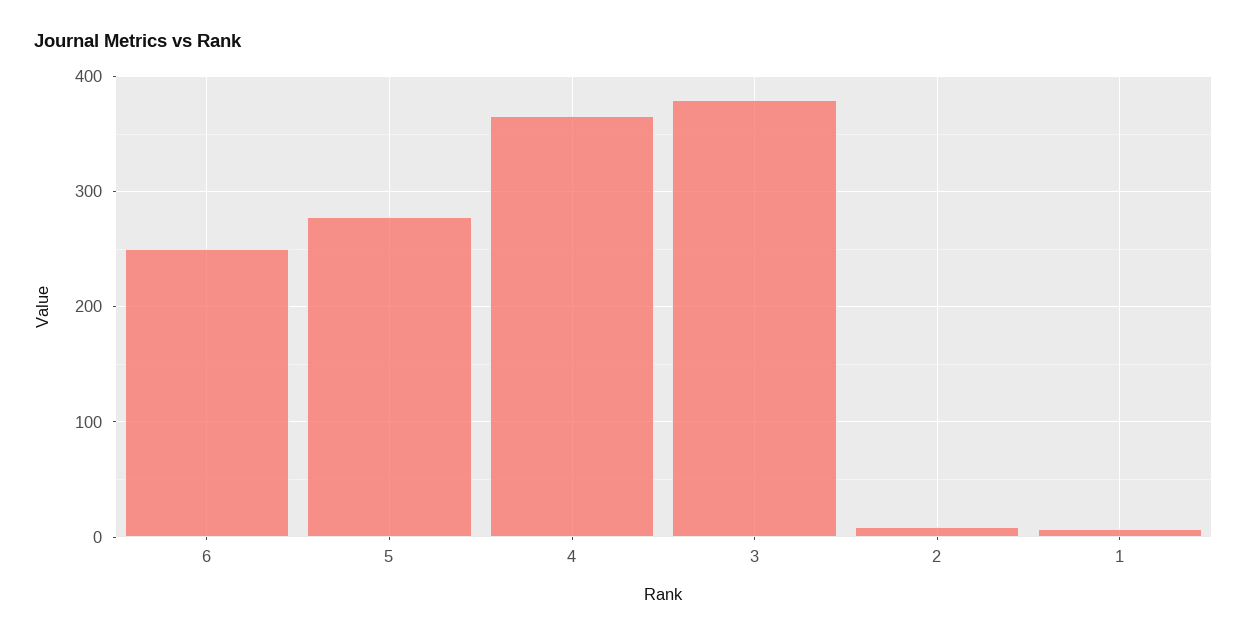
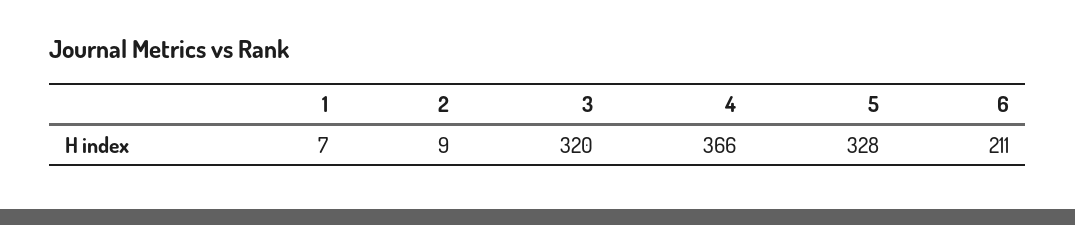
  {
-   "6": 250,
+   "6": 211,
-   "5": 280,
+   "5": 328,
    "4": 366,
-   "3": 380,
+   "3": 320,
    "2": 9,
    "1": 7
  }

